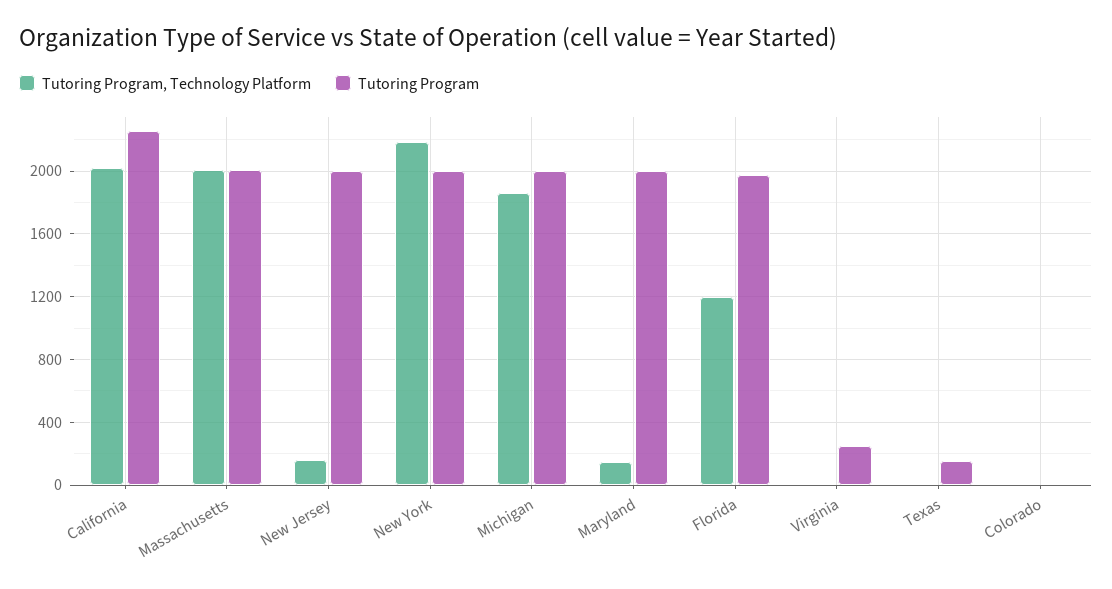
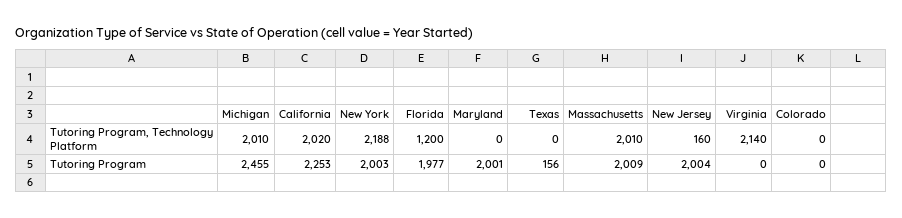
  {
    "Tutoring Program, Technology Platform": {
      "California": 2020,
      "Massachusetts": 2010,
      "New Jersey": 160,
      "New York": 2188,
-     "Michigan": 1850,
+     "Michigan": 2010,
-     "Maryland": 150,
+     "Maryland": 0,
      "Florida": 1200,
-     "Virginia": 0,
+     "Virginia": 2140,
      "Texas": 0,
      "Colorado": 0
    },
    "Tutoring Program": {
      "California": 2253,
      "Massachusetts": 2009,
      "New Jersey": 2004,
      "New York": 2003,
-     "Michigan": 2000,
+     "Michigan": 2455,
      "Maryland": 2001,
      "Florida": 1977,
-     "Virginia": 250,
+     "Virginia": 0,
      "Texas": 156,
      "Colorado": 0
    }
  }

